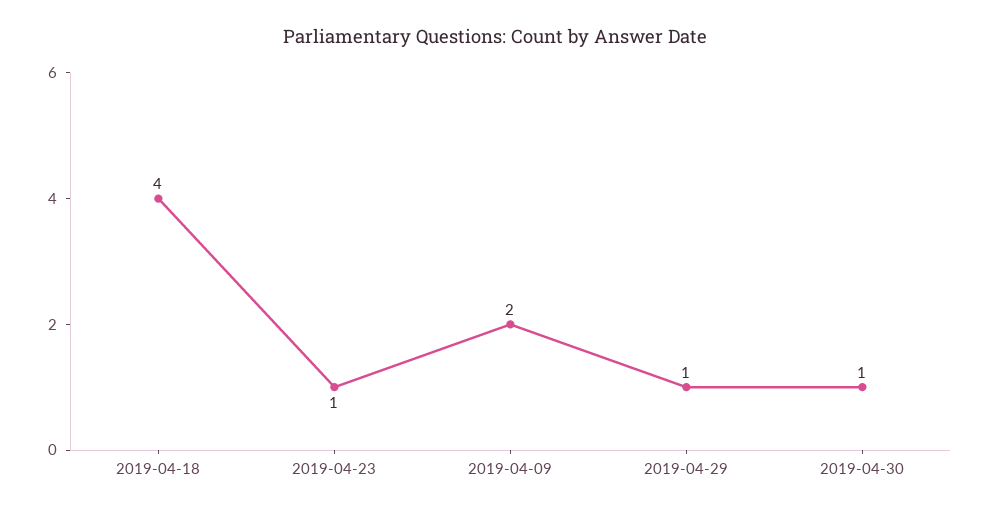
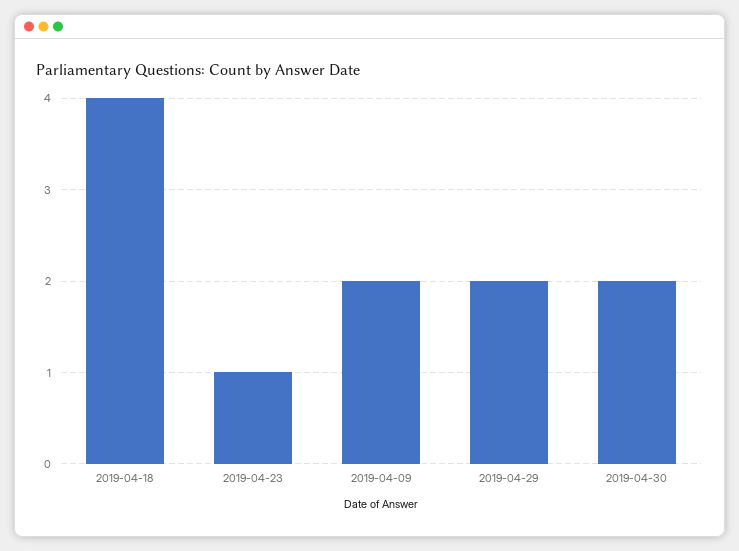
  {
    "2019-04-18": 4,
    "2019-04-23": 1,
    "2019-04-09": 2,
-   "2019-04-29": 1,
+   "2019-04-29": 2,
-   "2019-04-30": 1
+   "2019-04-30": 2
  }

